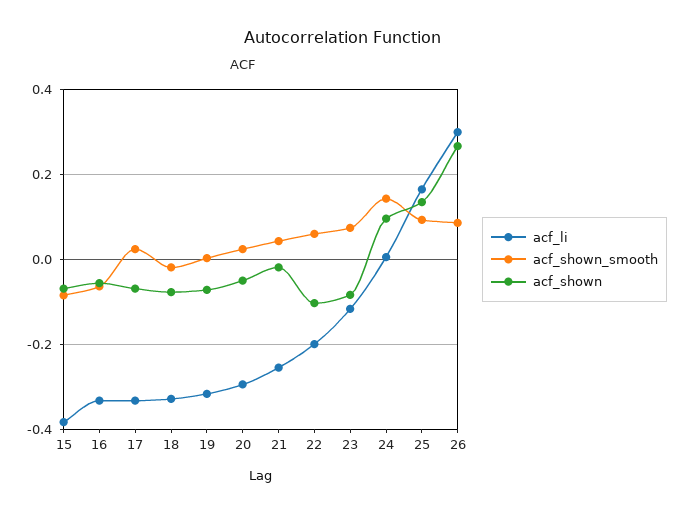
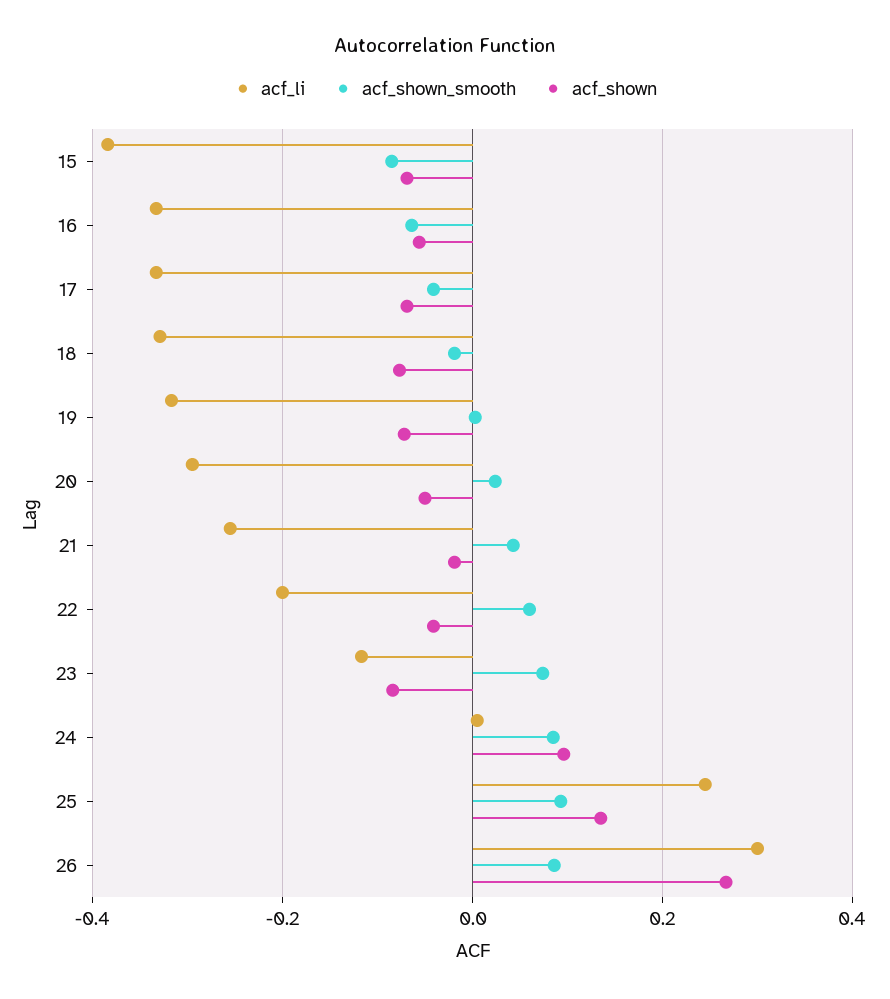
  {
    "acf_li": {
      "15": -0.38,
      "16": -0.34,
      "17": -0.34,
      "18": -0.32,
      "19": -0.32,
      "20": -0.3,
      "21": -0.26,
      "22": -0.2,
      "23": -0.12,
      "24": 0,
-     "25": 0.16,
+     "25": 0.24,
      "26": 0.3
    },
    "acf_shown_smooth": {
      "15": -0.08,
      "16": -0.06,
-     "17": 0.02,
+     "17": -0.04,
      "18": -0.02,
      "19": 0,
      "20": 0.02,
      "21": 0.04,
      "22": 0.06,
      "23": 0.08,
-     "24": 0.14,
+     "24": 0.08,
      "25": 0.1,
      "26": 0.08
    },
    "acf_shown": {
      "15": -0.06,
      "16": -0.06,
      "17": -0.06,
      "18": -0.08,
      "19": -0.08,
      "20": -0.06,
      "21": -0.02,
-     "22": -0.1,
+     "22": -0.04,
      "23": -0.08,
      "24": 0.1,
      "25": 0.14,
      "26": 0.26
    }
  }

